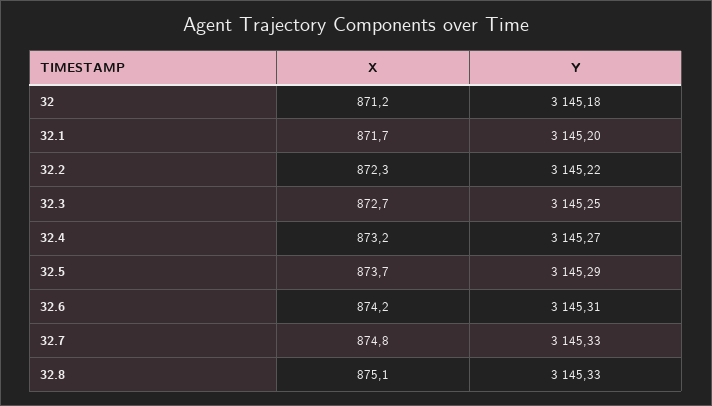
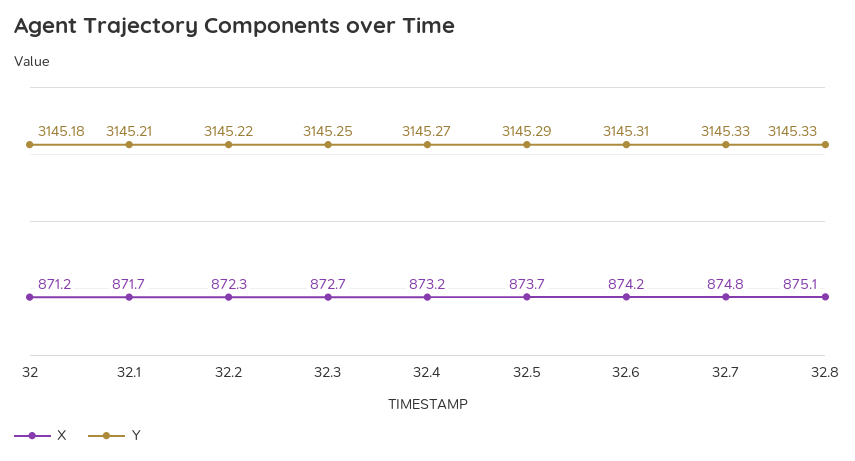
  {
    "X": {
      "32": 871.2,
      "32.1": 871.7,
      "32.2": 872.3,
      "32.3": 872.7,
      "32.4": 873.2,
      "32.5": 873.7,
      "32.6": 874.2,
      "32.7": 874.8,
      "32.8": 875.1
    },
    "Y": {
      "32": 3145.18,
-     "32.1": 3145.2,
+     "32.1": 3145.21,
      "32.2": 3145.22,
      "32.3": 3145.25,
      "32.4": 3145.27,
      "32.5": 3145.29,
      "32.6": 3145.31,
      "32.7": 3145.33,
      "32.8": 3145.33
    }
  }

